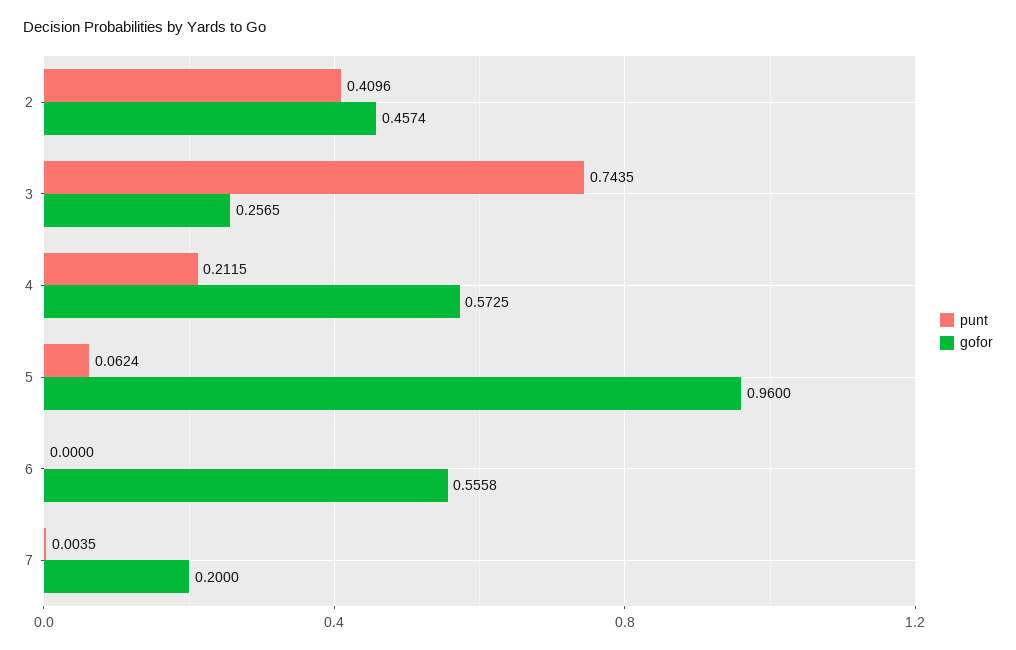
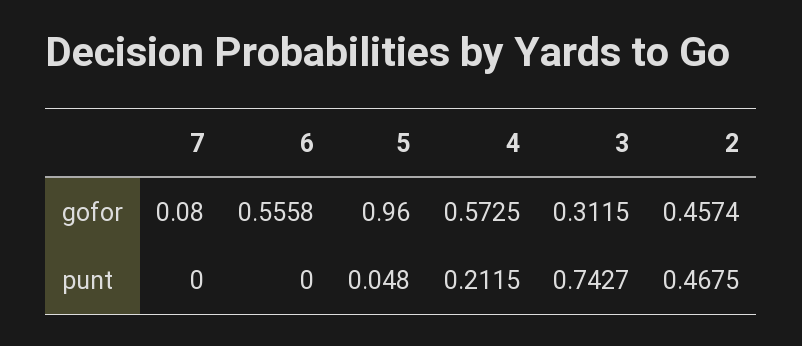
  {
    "punt": {
-     "2": 0.4096,
+     "2": 0.4675,
-     "3": 0.7435,
+     "3": 0.7427,
      "4": 0.2115,
-     "5": 0.0624,
+     "5": 0.048,
      "6": 0,
-     "7": 0.0035
+     "7": 0
    },
    "gofor": {
      "2": 0.4574,
-     "3": 0.2565,
+     "3": 0.3115,
      "4": 0.5725,
      "5": 0.96,
      "6": 0.5558,
-     "7": 0.2
+     "7": 0.08
    }
  }

